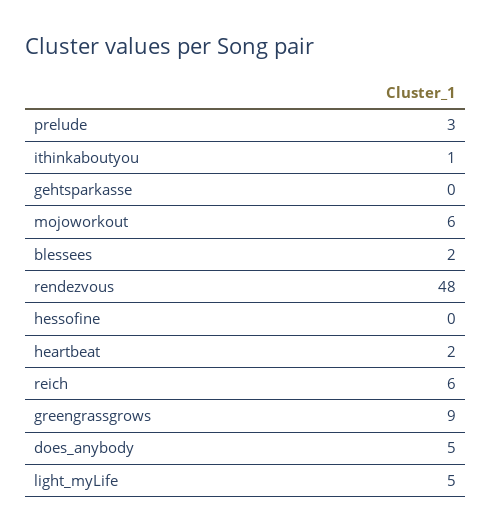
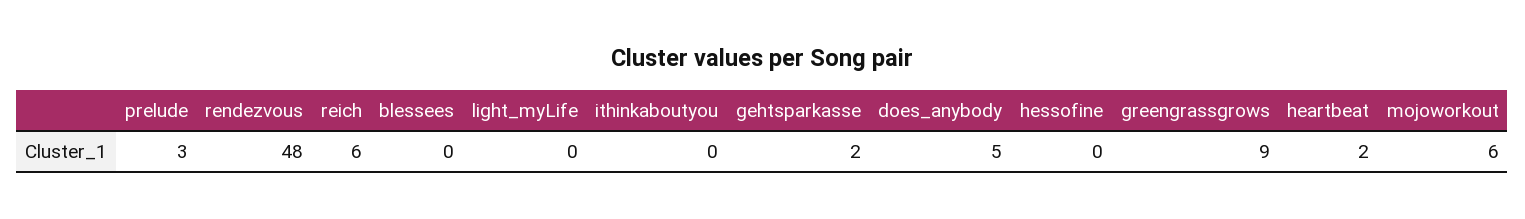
  {
    "prelude": 3,
-   "ithinkaboutyou": 1,
+   "ithinkaboutyou": 0,
-   "gehtsparkasse": 0,
+   "gehtsparkasse": 2,
    "mojoworkout": 6,
-   "blessees": 2,
+   "blessees": 0,
    "rendezvous": 48,
    "hessofine": 0,
    "heartbeat": 2,
    "reich": 6,
    "greengrassgrows": 9,
    "does_anybody": 5,
-   "light_myLife": 5
+   "light_myLife": 0
  }

